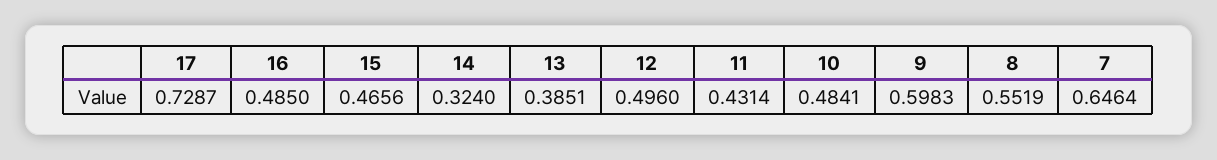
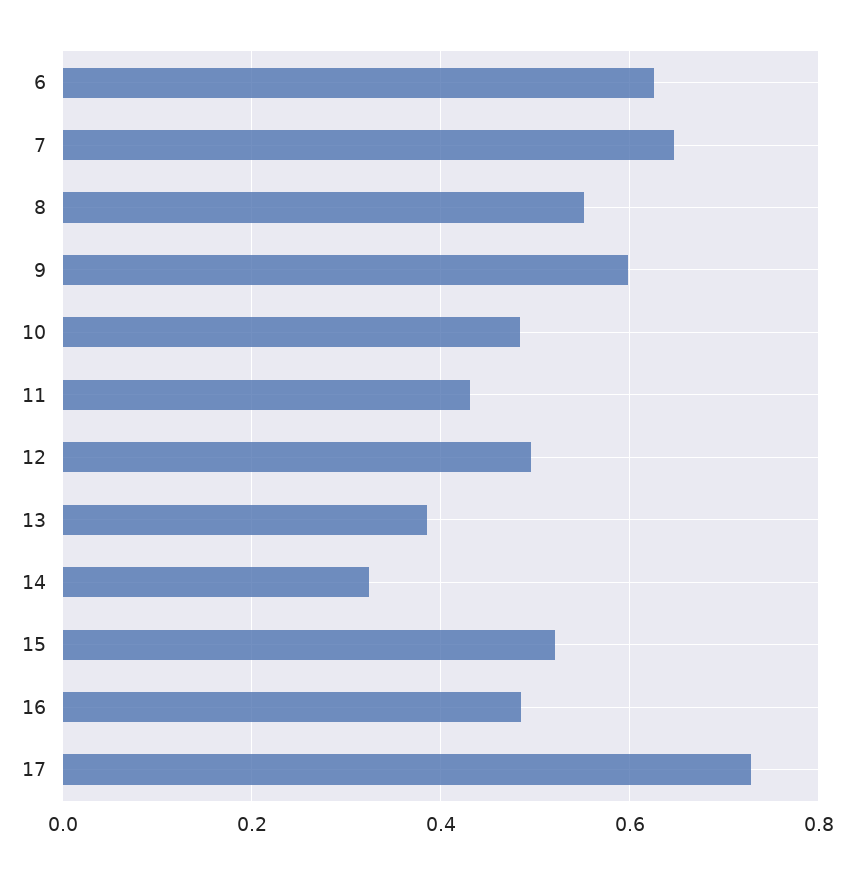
  {
    "17": 0.7287,
    "16": 0.485,
-   "15": 0.4656,
+   "15": 0.52,
    "14": 0.324,
    "13": 0.3851,
    "12": 0.496,
    "11": 0.4314,
    "10": 0.4841,
    "9": 0.5983,
    "8": 0.5519,
-   "7": 0.6464
+   "7": 0.6464,
+   "6": 0.62
  }

